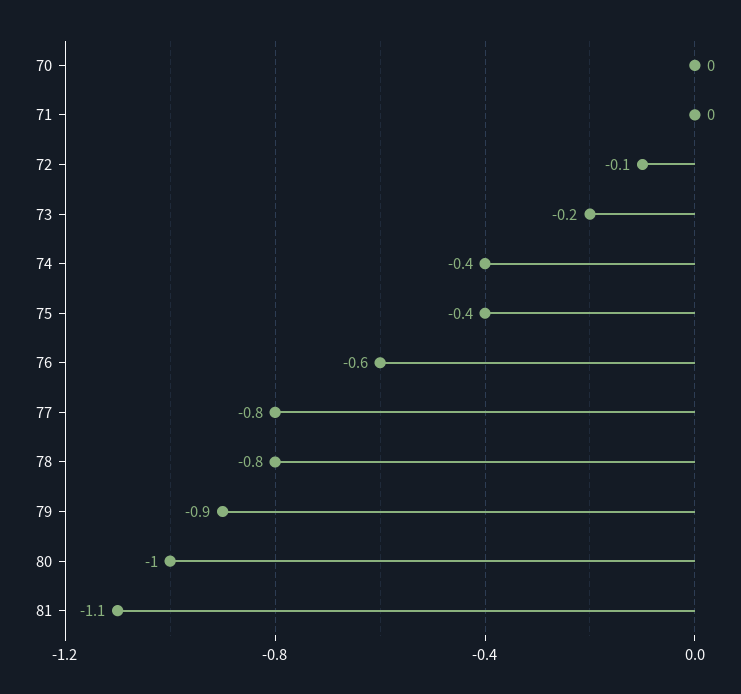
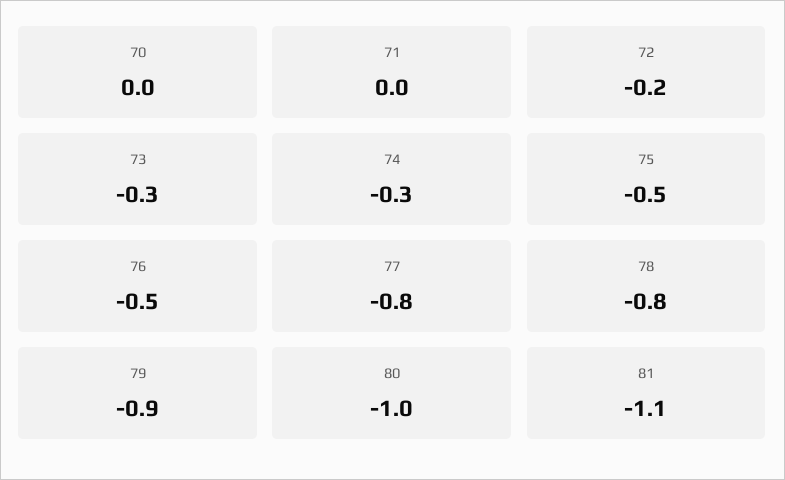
  {
    "70": 0,
    "71": 0,
-   "72": -0.1,
+   "72": -0.2,
-   "73": -0.2,
+   "73": -0.3,
-   "74": -0.4,
+   "74": -0.3,
-   "75": -0.4,
+   "75": -0.5,
-   "76": -0.6,
+   "76": -0.5,
    "77": -0.8,
    "78": -0.8,
    "79": -0.9,
    "80": -1,
    "81": -1.1
  }

